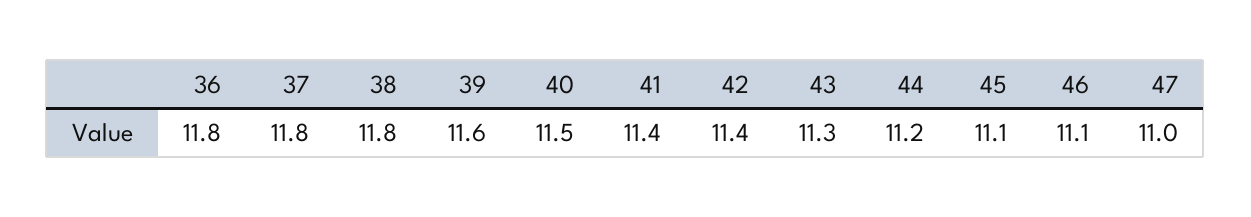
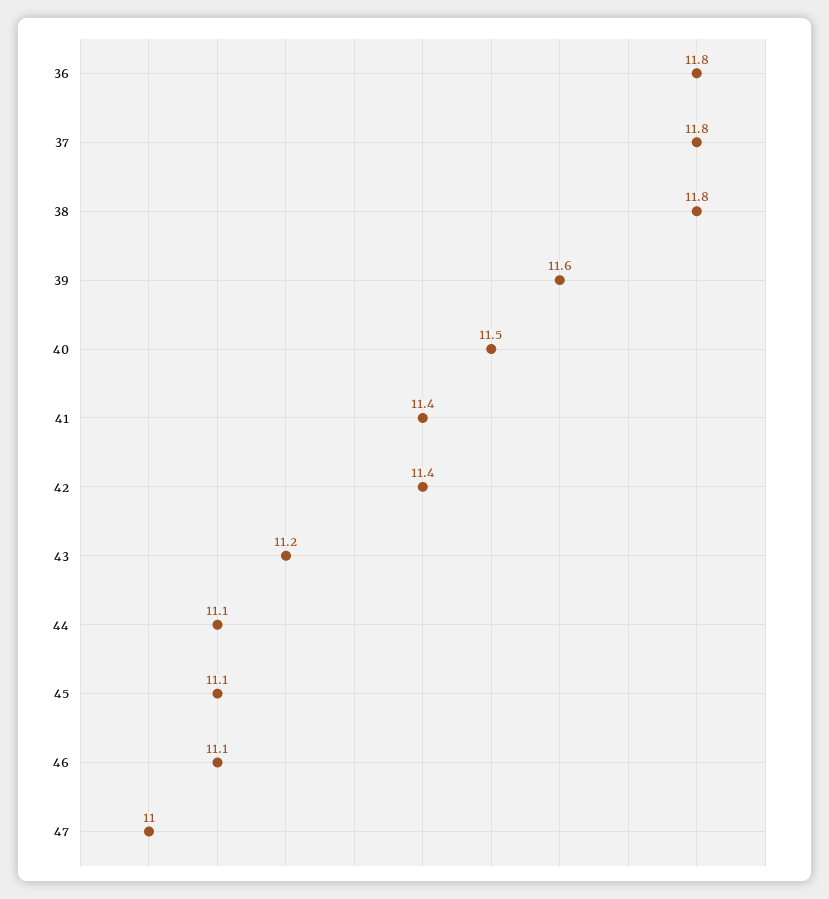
  {
    "36": 11.8,
    "37": 11.8,
    "38": 11.8,
    "39": 11.6,
    "40": 11.5,
    "41": 11.4,
    "42": 11.4,
-   "43": 11.3,
+   "43": 11.2,
-   "44": 11.2,
+   "44": 11.1,
    "45": 11.1,
    "46": 11.1,
    "47": 11
  }

